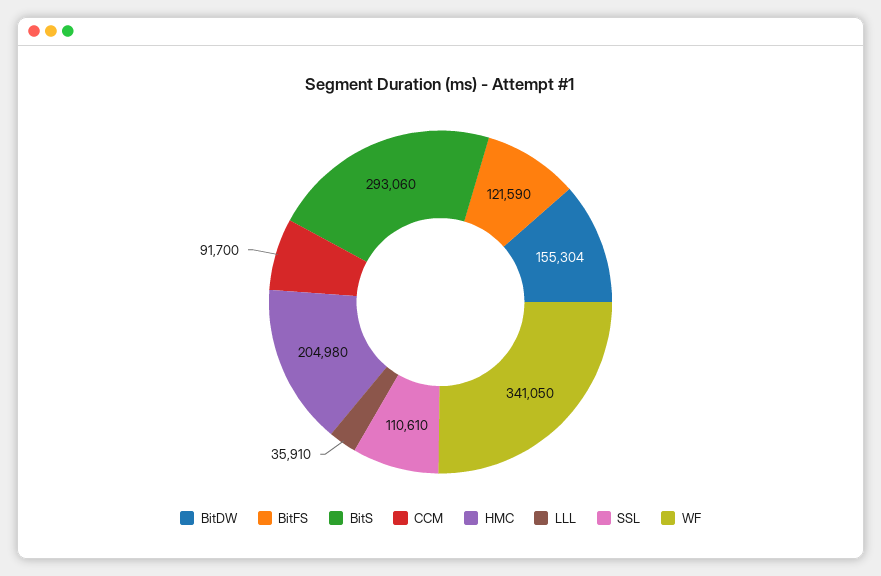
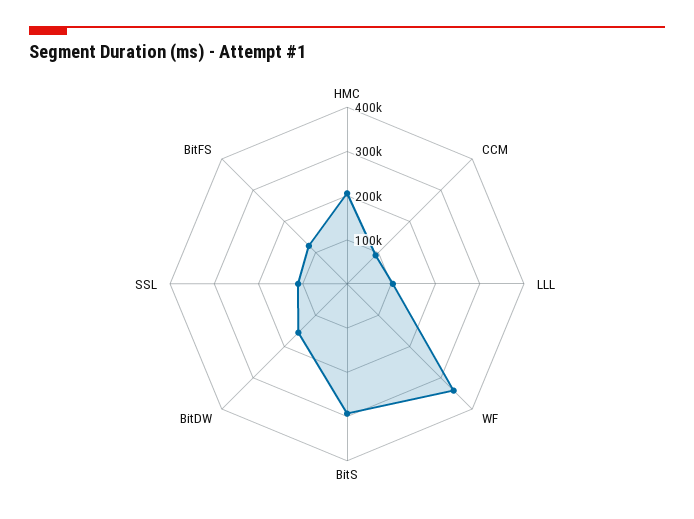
  {
    "BitDW": 155304,
    "BitFS": 121590,
    "BitS": 293060,
    "CCM": 91700,
    "HMC": 204980,
-   "LLL": 35910,
+   "LLL": 100000,
    "SSL": 110610,
    "WF": 341050
  }

